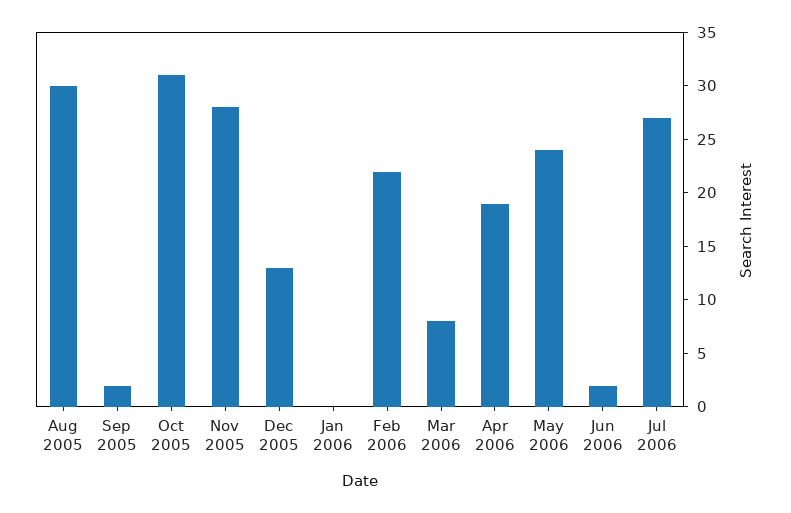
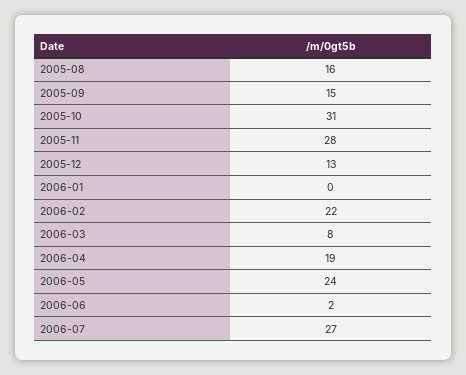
  {
-   "Aug 2005": 30,
+   "Aug 2005": 16,
-   "Sep 2005": 2,
+   "Sep 2005": 15,
    "Oct 2005": 31,
    "Nov 2005": 28,
    "Dec 2005": 13,
    "Jan 2006": 0,
    "Feb 2006": 22,
    "Mar 2006": 8,
    "Apr 2006": 19,
    "May 2006": 24,
    "Jun 2006": 2,
    "Jul 2006": 27
  }

